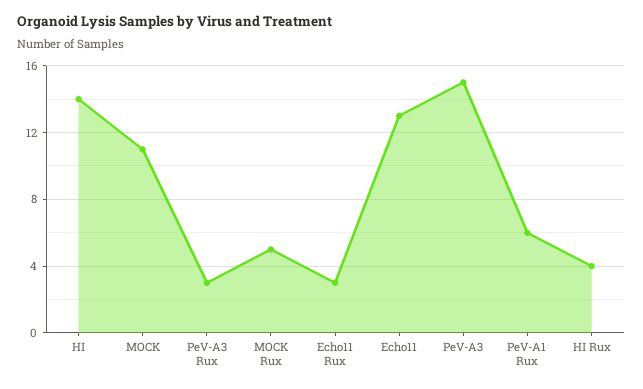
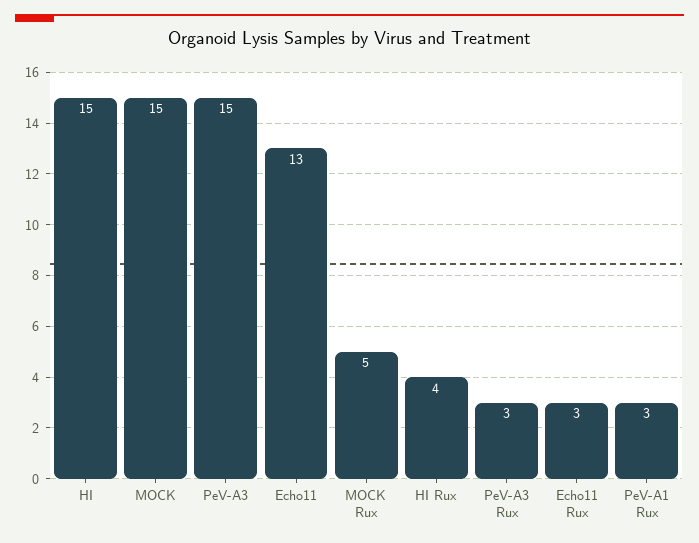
  {
-   "HI": 14,
+   "HI": 15,
-   "MOCK": 11,
+   "MOCK": 15,
    "PeV-A3 Rux": 3,
    "MOCK Rux": 5,
    "Echo11 Rux": 3,
    "Echo11": 13,
    "PeV-A3": 15,
-   "PeV-A1 Rux": 6,
+   "PeV-A1 Rux": 3,
    "HI Rux": 4
  }

